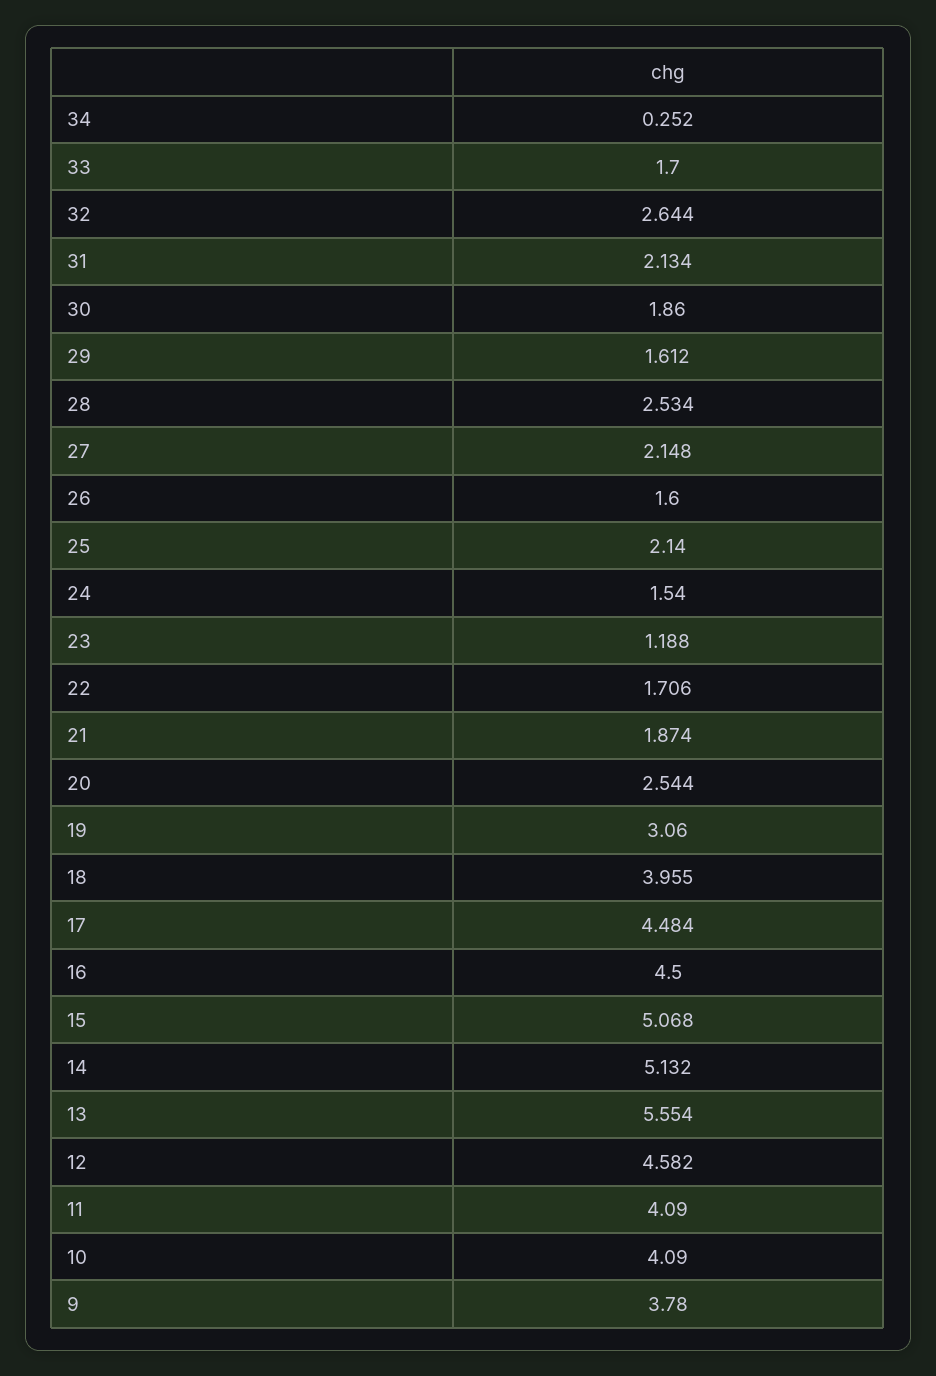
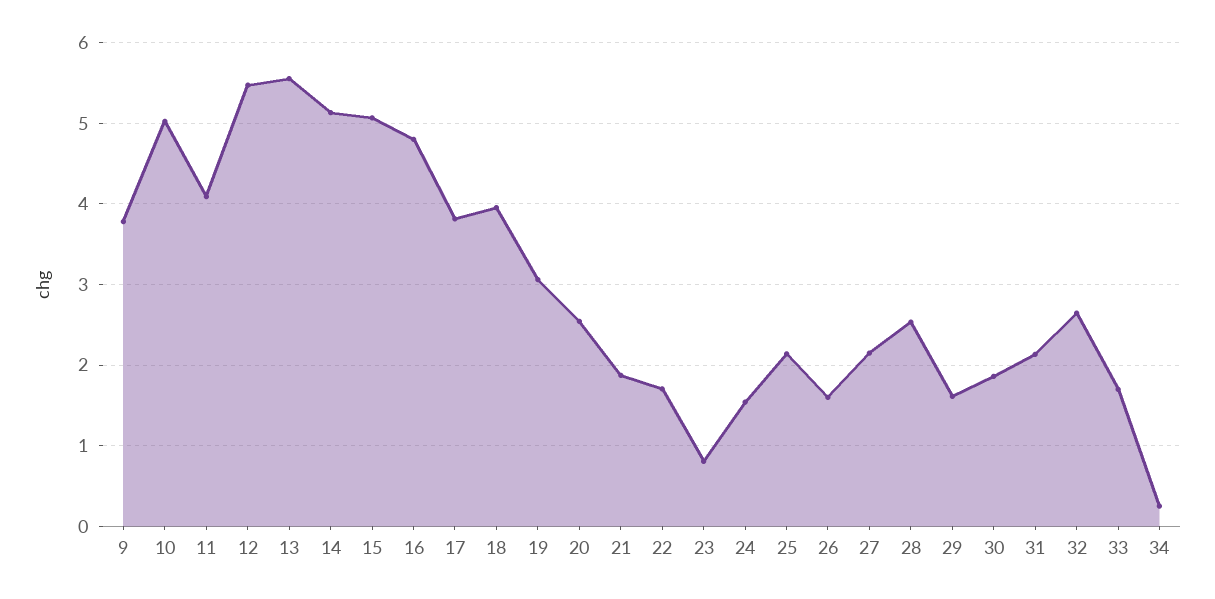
  {
    "34": 0.252,
    "33": 1.7,
    "32": 2.644,
    "31": 2.134,
    "30": 1.86,
    "29": 1.612,
    "28": 2.534,
    "27": 2.148,
    "26": 1.6,
    "25": 2.14,
    "24": 1.54,
-   "23": 1.188,
+   "23": 0.8,
    "22": 1.706,
    "21": 1.874,
    "20": 2.544,
    "19": 3.06,
    "18": 3.955,
-   "17": 4.484,
+   "17": 3.8,
-   "16": 4.5,
+   "16": 4.8,
    "15": 5.068,
    "14": 5.132,
    "13": 5.554,
-   "12": 4.582,
+   "12": 5.5,
    "11": 4.09,
-   "10": 4.09,
+   "10": 5,
    "9": 3.78
  }

